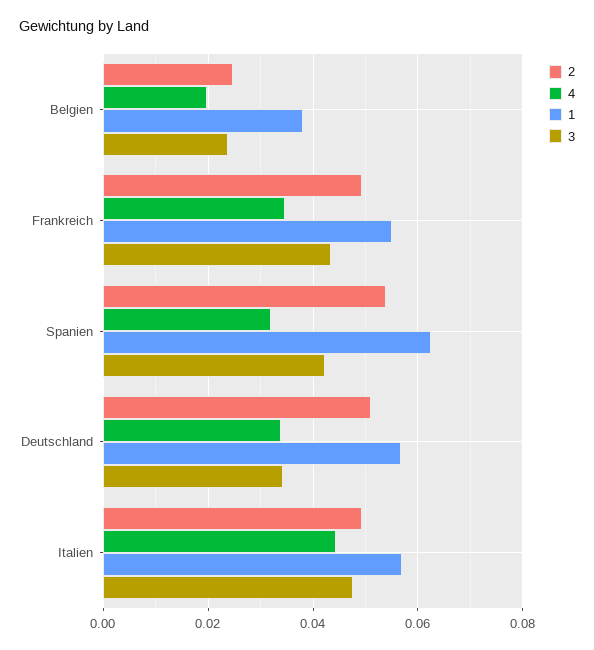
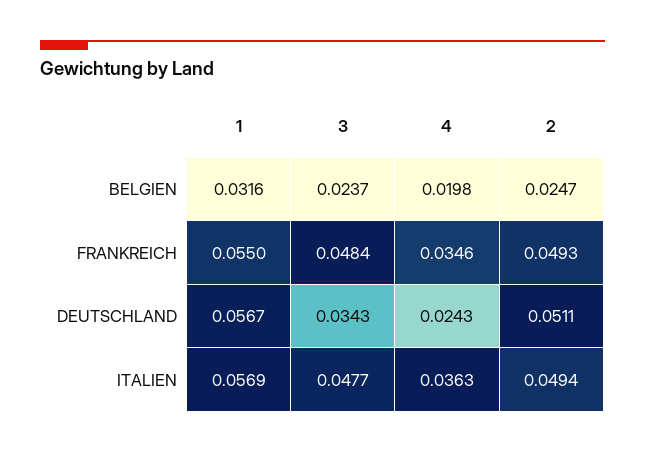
  {
    "2": {
      "Belgien": 0.0247,
      "Frankreich": 0.0493,
-     "Spanien": 0.054,
      "Deutschland": 0.0511,
      "Italien": 0.0494
    },
    "4": {
      "Belgien": 0.0198,
      "Frankreich": 0.0346,
-     "Spanien": 0.032,
-     "Deutschland": 0.034,
+     "Deutschland": 0.0243,
-     "Italien": 0.044
+     "Italien": 0.0363
    },
    "1": {
-     "Belgien": 0.038,
+     "Belgien": 0.0316,
      "Frankreich": 0.055,
-     "Spanien": 0.062,
      "Deutschland": 0.0567,
      "Italien": 0.0569
    },
    "3": {
      "Belgien": 0.0237,
-     "Frankreich": 0.044,
+     "Frankreich": 0.0484,
-     "Spanien": 0.042,
      "Deutschland": 0.0343,
      "Italien": 0.0477
    }
  }

